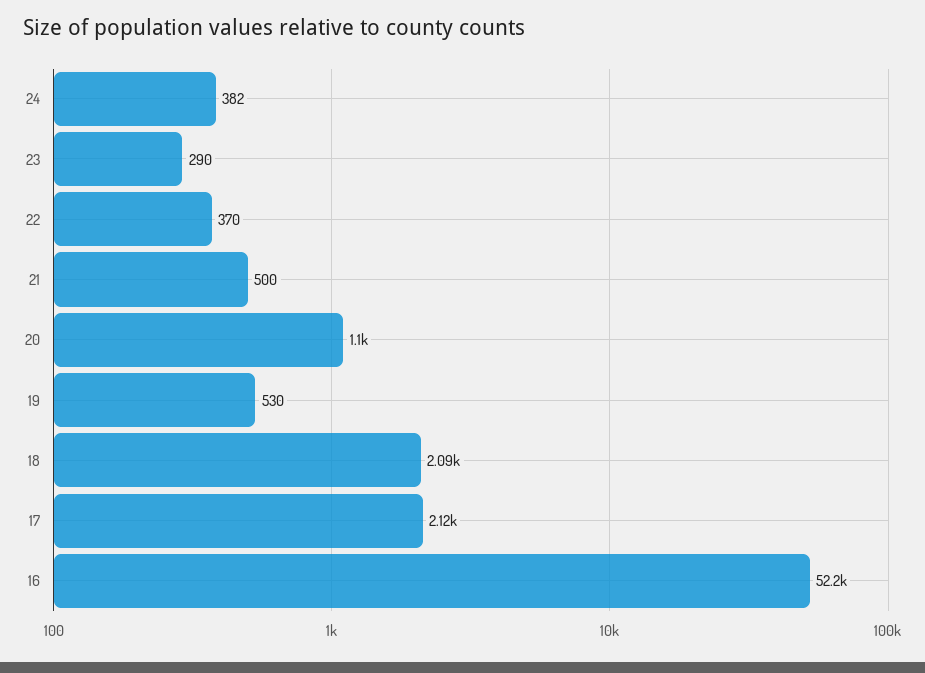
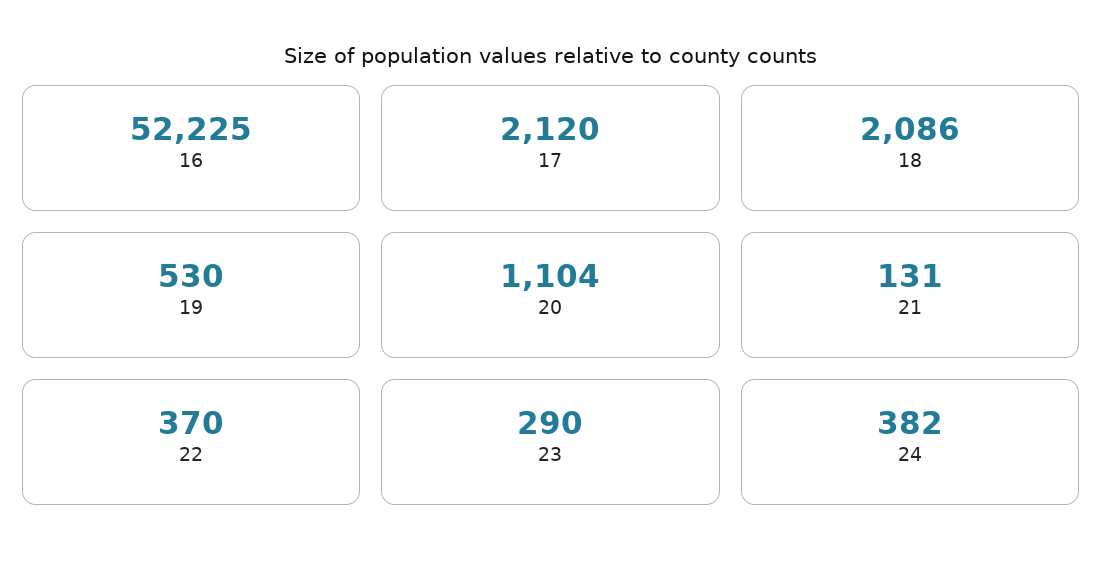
  {
    "24": 382,
    "23": 290,
    "22": 370,
-   "21": 500,
+   "21": 131,
    "20": 1104,
    "19": 530,
    "18": 2086,
    "17": 2120,
    "16": 52225
  }

